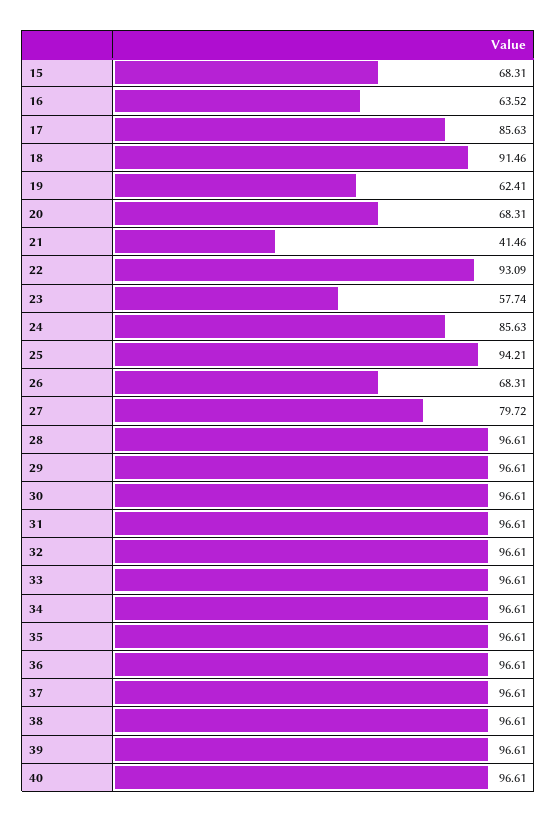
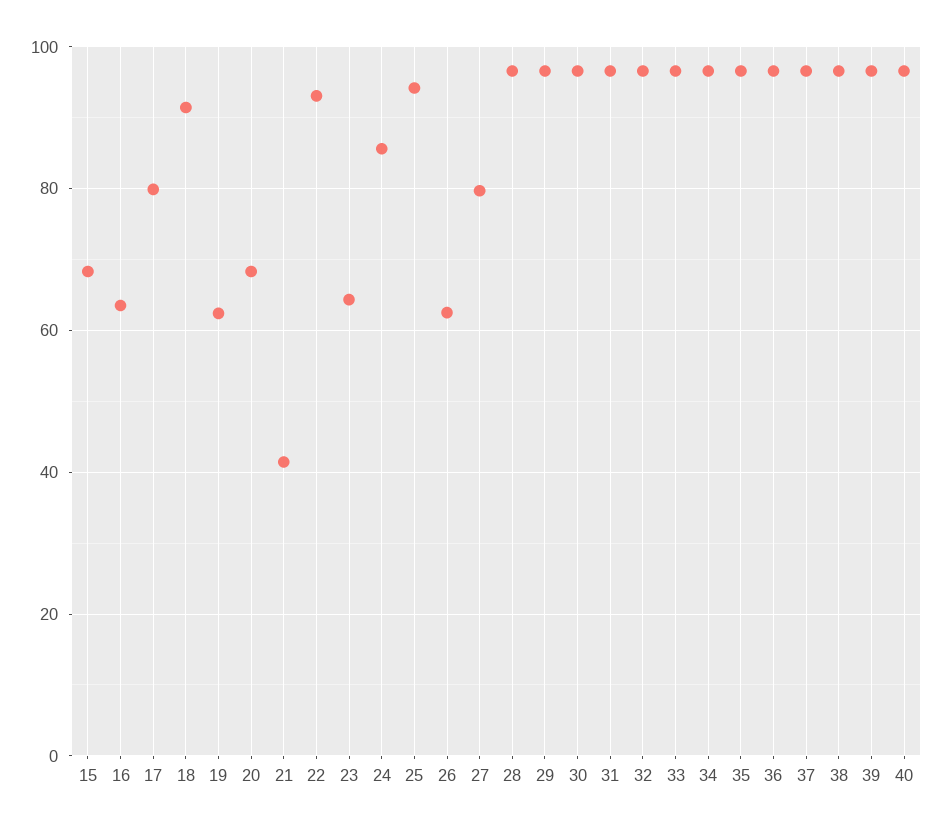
  {
    "15": 68.31,
    "16": 63.52,
-   "17": 85.63,
+   "17": 80,
    "18": 91.46,
    "19": 62.41,
    "20": 68.31,
    "21": 41.46,
    "22": 93.09,
-   "23": 57.74,
+   "23": 64,
    "24": 85.63,
    "25": 94.21,
-   "26": 68.31,
+   "26": 62,
    "27": 79.72,
    "28": 96.61,
    "29": 96.61,
    "30": 96.61,
    "31": 96.61,
    "32": 96.61,
    "33": 96.61,
    "34": 96.61,
    "35": 96.61,
    "36": 96.61,
    "37": 96.61,
    "38": 96.61,
    "39": 96.61,
    "40": 96.61
  }

